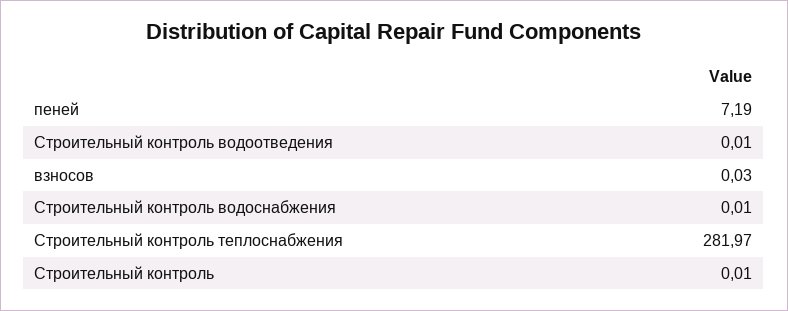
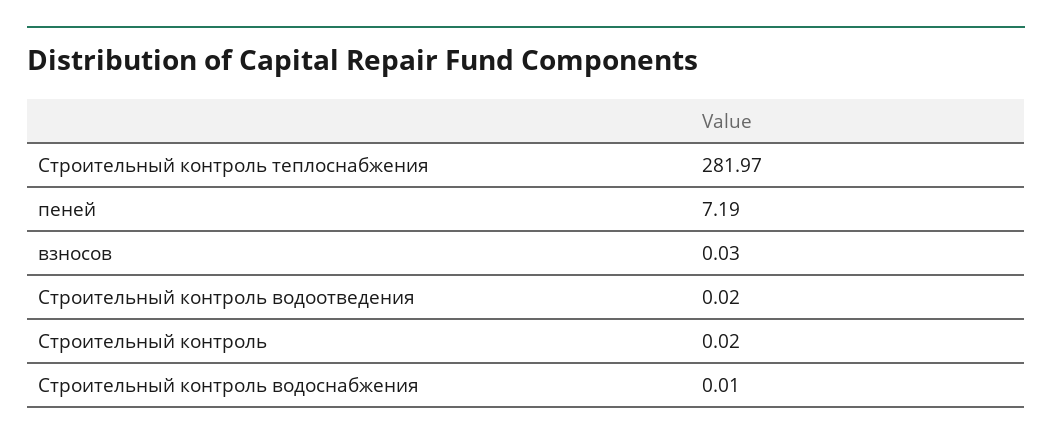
  {
    "пеней": 7.19,
-   "Строительный контроль водоотведения": 0.01,
+   "Строительный контроль водоотведения": 0.02,
    "взносов": 0.03,
    "Строительный контроль водоснабжения": 0.01,
    "Строительный контроль теплоснабжения": 281.97,
-   "Строительный контроль": 0.01
+   "Строительный контроль": 0.02
  }

